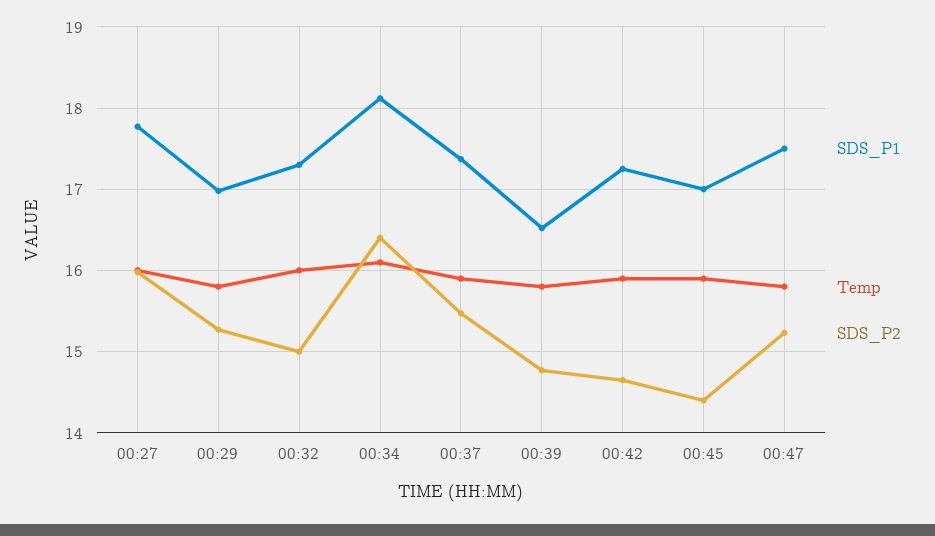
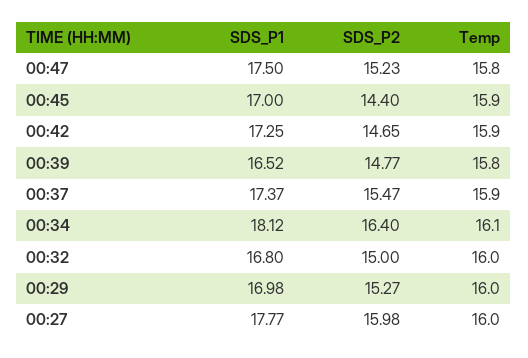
  {
    "SDS_P1": {
      "00:27": 17.77,
      "00:29": 16.98,
-     "00:32": 17.3,
+     "00:32": 16.8,
      "00:34": 18.12,
      "00:37": 17.37,
      "00:39": 16.52,
      "00:42": 17.25,
      "00:45": 17,
      "00:47": 17.5
    },
    "Temp": {
      "00:27": 16,
-     "00:29": 15.8,
+     "00:29": 16,
      "00:32": 16,
      "00:34": 16.1,
      "00:37": 15.9,
      "00:39": 15.8,
      "00:42": 15.9,
      "00:45": 15.9,
      "00:47": 15.8
    },
    "SDS_P2": {
      "00:27": 15.98,
      "00:29": 15.27,
      "00:32": 15,
      "00:34": 16.4,
      "00:37": 15.47,
      "00:39": 14.77,
      "00:42": 14.65,
      "00:45": 14.4,
      "00:47": 15.23
    }
  }

